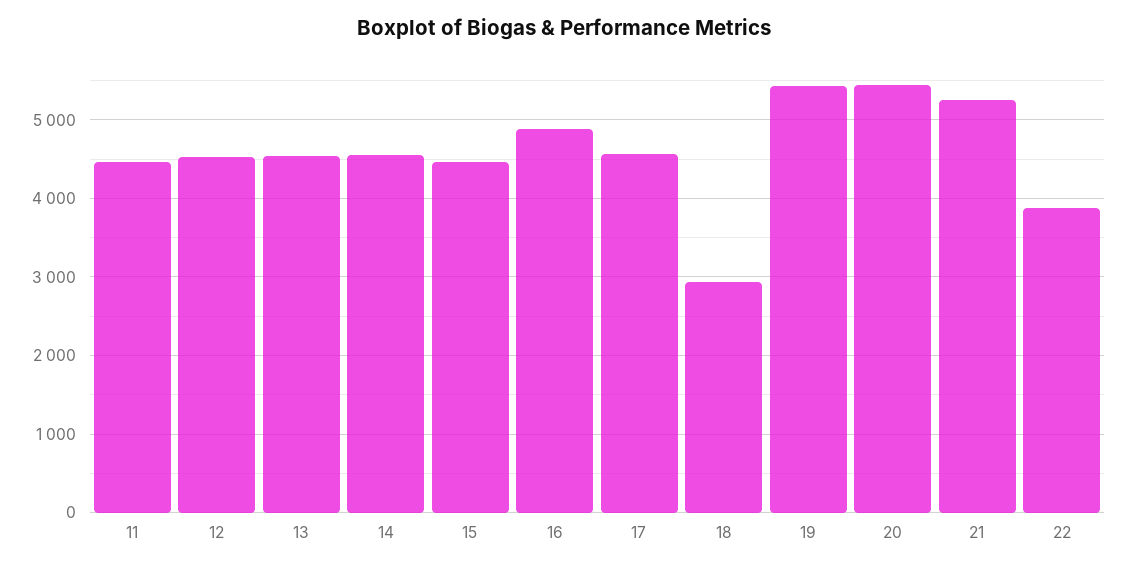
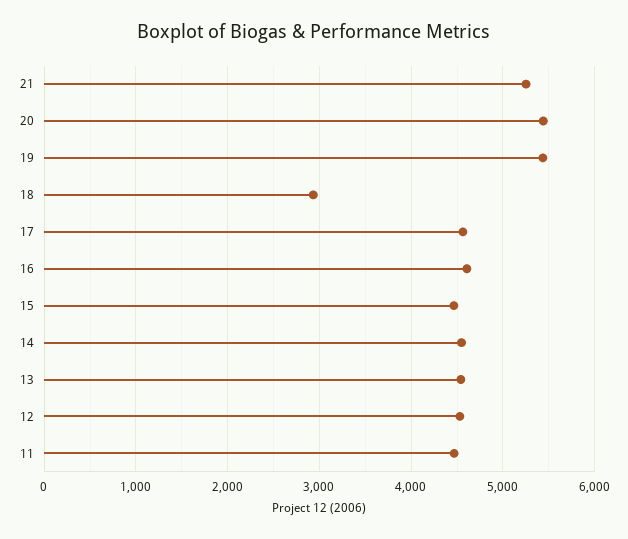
  {
    "11": 4500,
    "12": 4500,
    "13": 4500,
    "14": 4500,
    "15": 4500,
-   "16": 4900,
+   "16": 4600,
    "17": 4600,
    "18": 2900,
    "19": 5400,
    "20": 5400,
-   "21": 5300,
+   "21": 5300
-   "22": 3900
  }

